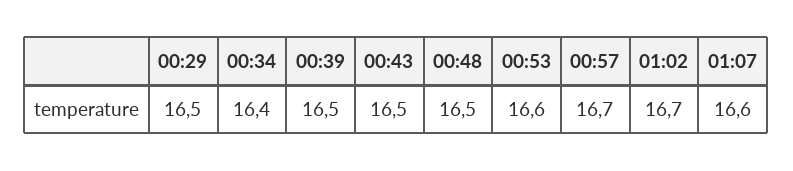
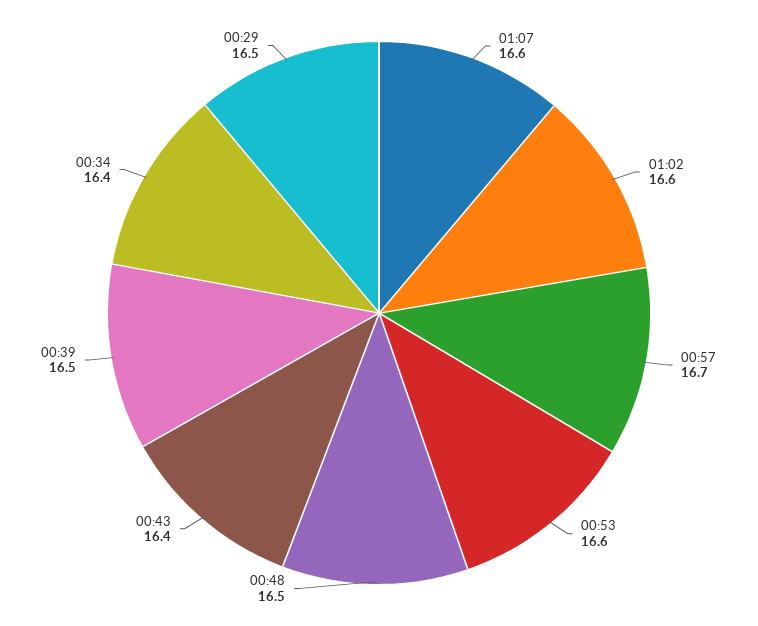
  {
    "00:29": 16.5,
    "00:34": 16.4,
    "00:39": 16.5,
-   "00:43": 16.5,
+   "00:43": 16.4,
    "00:48": 16.5,
    "00:53": 16.6,
    "00:57": 16.7,
-   "01:02": 16.7,
+   "01:02": 16.6,
    "01:07": 16.6
  }

